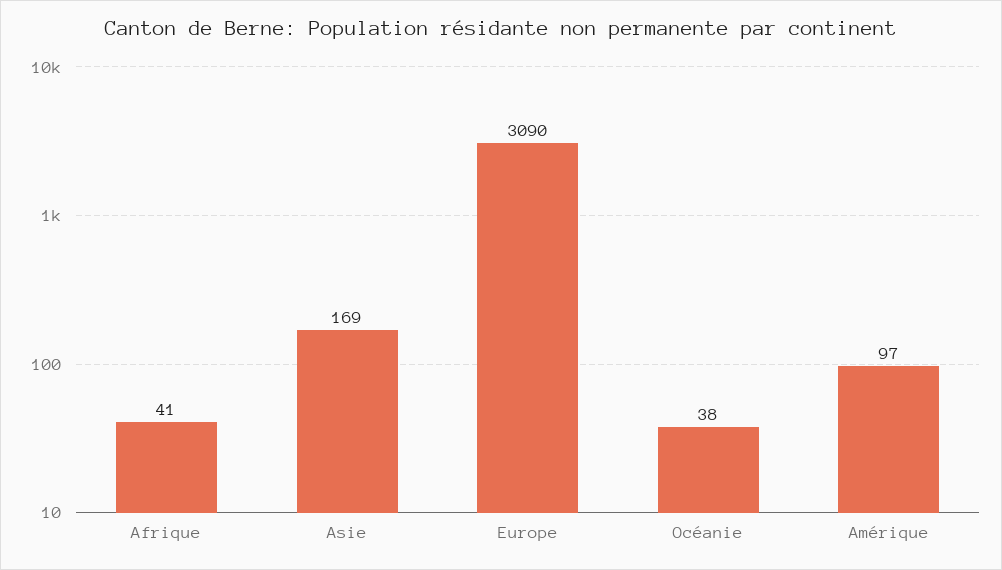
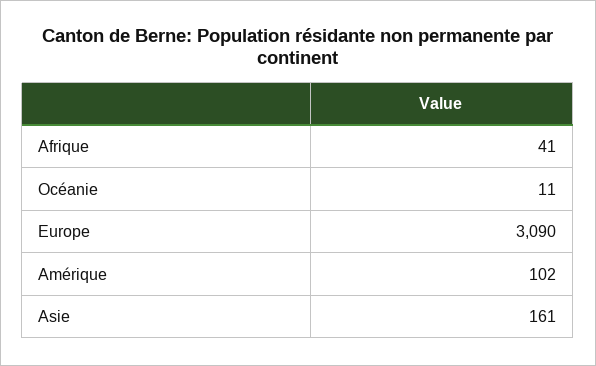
  {
    "Afrique": 41,
-   "Asie": 169,
+   "Asie": 161,
    "Europe": 3090,
-   "Océanie": 38,
+   "Océanie": 11,
-   "Amérique": 97
+   "Amérique": 102
  }

